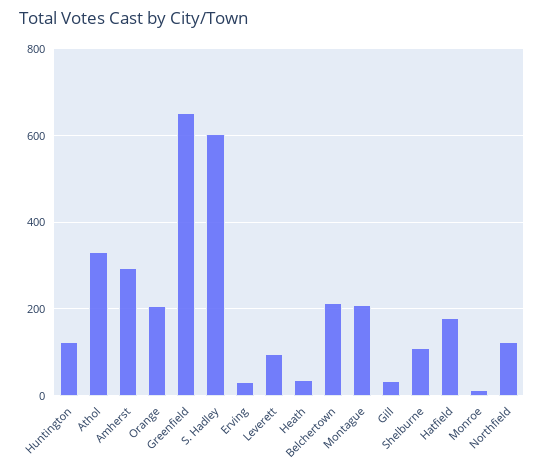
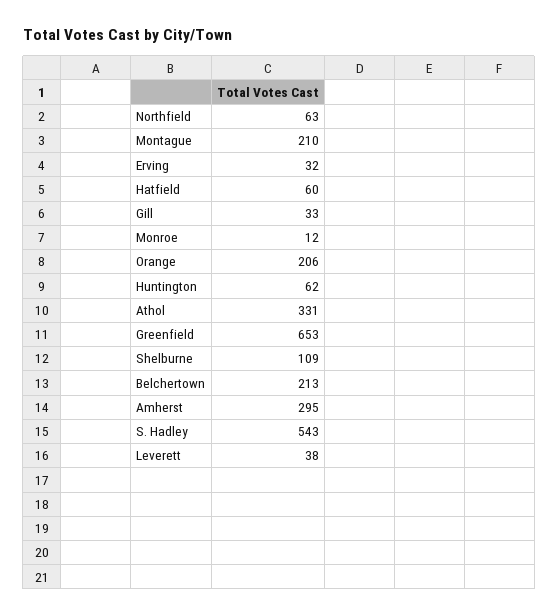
  {
-   "Huntington": 120,
+   "Huntington": 62,
    "Athol": 331,
    "Amherst": 295,
    "Orange": 206,
    "Greenfield": 653,
-   "S. Hadley": 600,
+   "S. Hadley": 543,
    "Erving": 32,
-   "Leverett": 100,
+   "Leverett": 38,
-   "Heath": 40,
    "Belchertown": 213,
    "Montague": 210,
    "Gill": 33,
    "Shelburne": 109,
-   "Hatfield": 180,
+   "Hatfield": 60,
    "Monroe": 12,
-   "Northfield": 120
+   "Northfield": 63
  }

